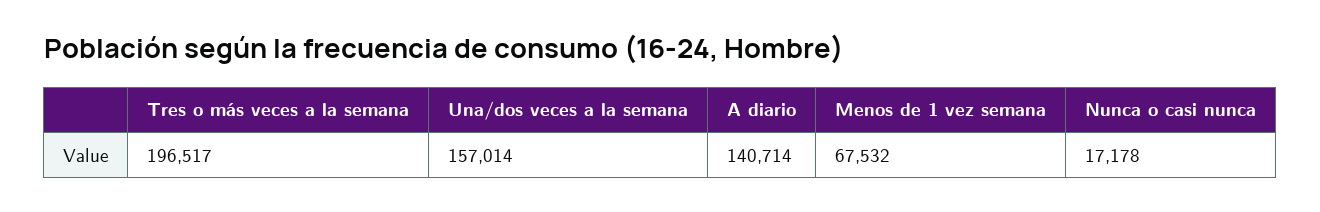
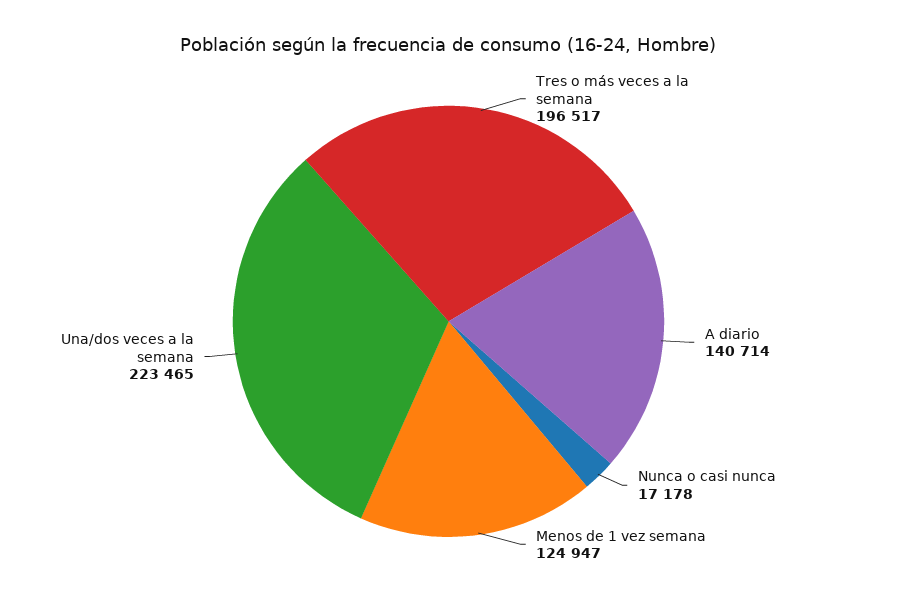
  {
    "Tres o más veces a la semana": 196517,
-   "Una/dos veces a la semana": 157014,
+   "Una/dos veces a la semana": 223465,
    "A diario": 140714,
-   "Menos de 1 vez semana": 67532,
+   "Menos de 1 vez semana": 124947,
    "Nunca o casi nunca": 17178
  }

